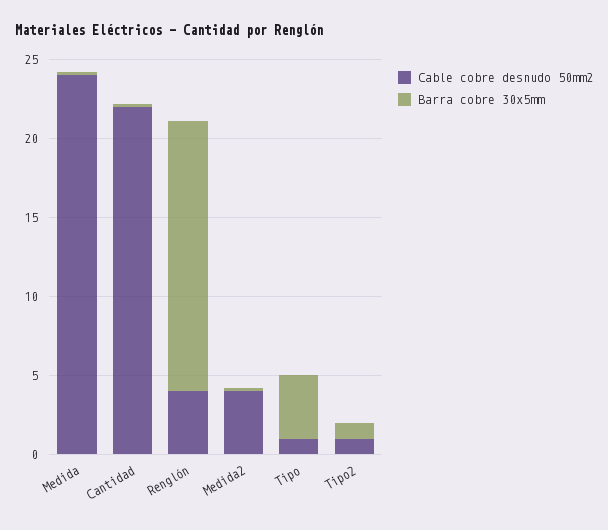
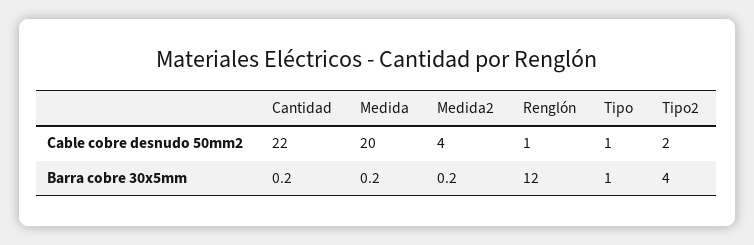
  {
    "Cable cobre desnudo 50mm2": {
-     "Medida": 24,
+     "Medida": 20,
      "Cantidad": 22,
-     "Renglón": 4,
+     "Renglón": 1,
      "Medida2": 4,
      "Tipo": 1,
-     "Tipo2": 1
+     "Tipo2": 2
    },
    "Barra cobre 30x5mm": {
      "Medida": 0.2,
      "Cantidad": 0.2,
-     "Renglón": 17,
+     "Renglón": 12,
      "Medida2": 0.2,
-     "Tipo": 4,
+     "Tipo": 1,
-     "Tipo2": 1
+     "Tipo2": 4
    }
  }

